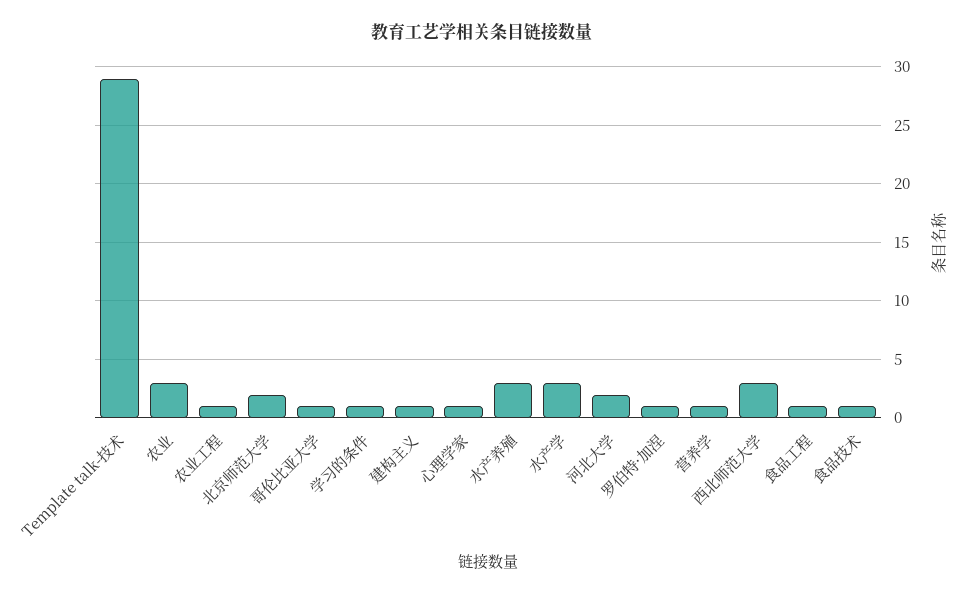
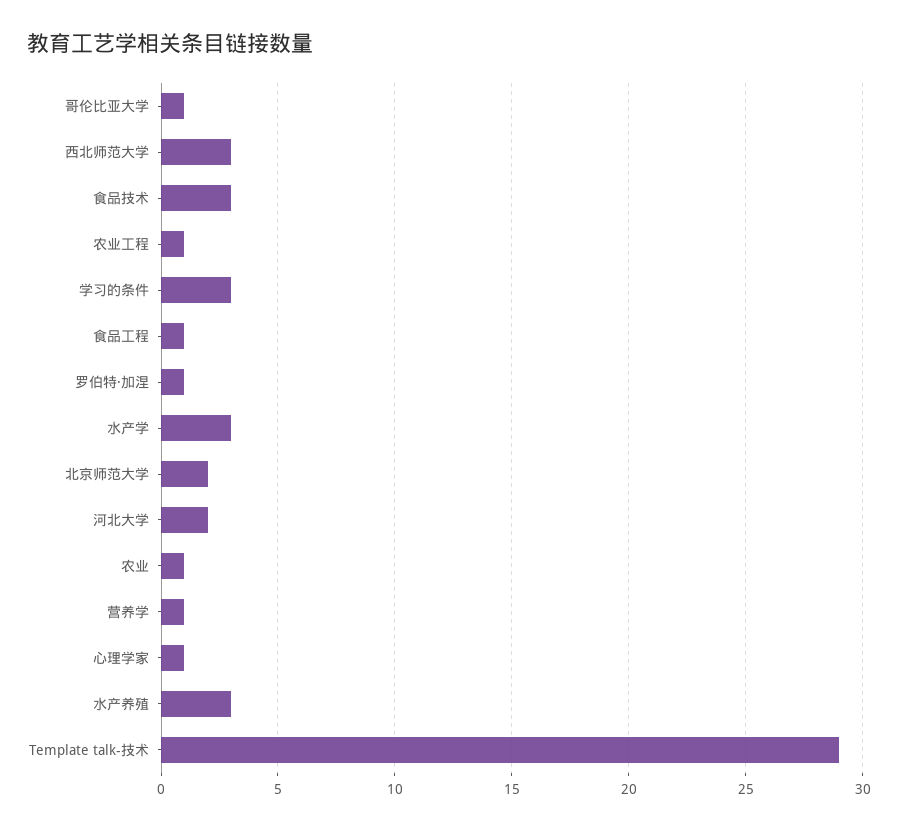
  {
    "Template talk-技术": 29,
-   "农业": 3,
+   "农业": 1,
    "农业工程": 1,
    "北京师范大学": 2,
    "哥伦比亚大学": 1,
-   "学习的条件": 1,
+   "学习的条件": 3,
-   "建构主义": 1,
    "心理学家": 1,
    "水产养殖": 3,
    "水产学": 3,
    "河北大学": 2,
    "罗伯特·加涅": 1,
    "营养学": 1,
    "西北师范大学": 3,
    "食品工程": 1,
-   "食品技术": 1
+   "食品技术": 3
  }

